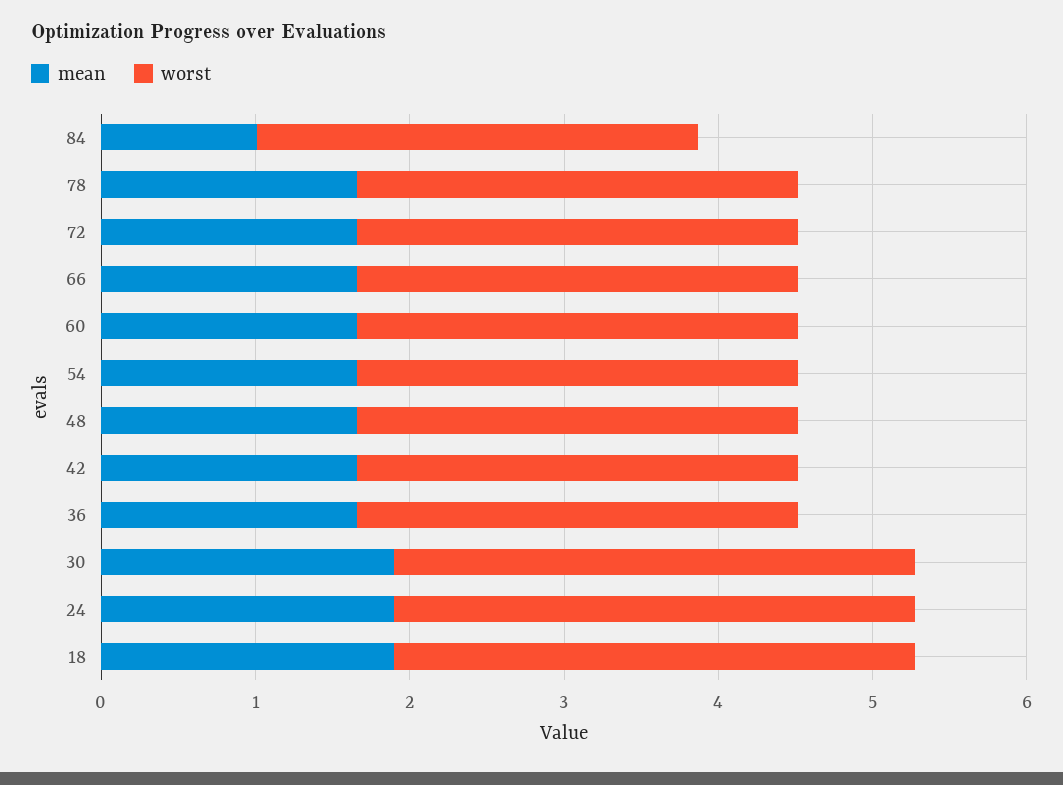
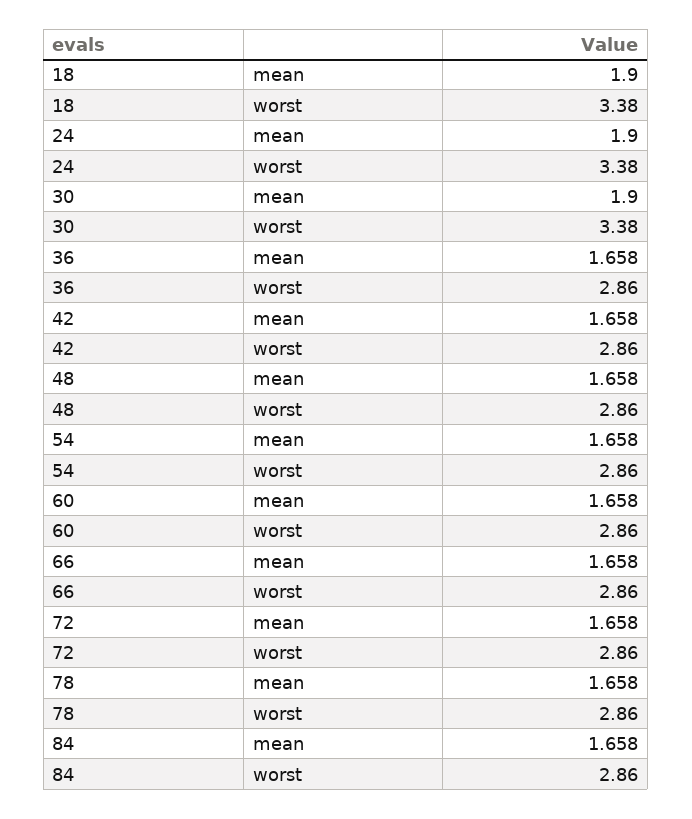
  {
    "mean": {
-     "84": 1,
+     "84": 1.658,
      "78": 1.658,
      "72": 1.658,
      "66": 1.658,
      "60": 1.658,
      "54": 1.658,
      "48": 1.658,
      "42": 1.658,
      "36": 1.658,
      "30": 1.9,
      "24": 1.9,
      "18": 1.9
    },
    "worst": {
      "84": 2.86,
      "78": 2.86,
      "72": 2.86,
      "66": 2.86,
      "60": 2.86,
      "54": 2.86,
      "48": 2.86,
      "42": 2.86,
      "36": 2.86,
      "30": 3.38,
      "24": 3.38,
      "18": 3.38
    }
  }

